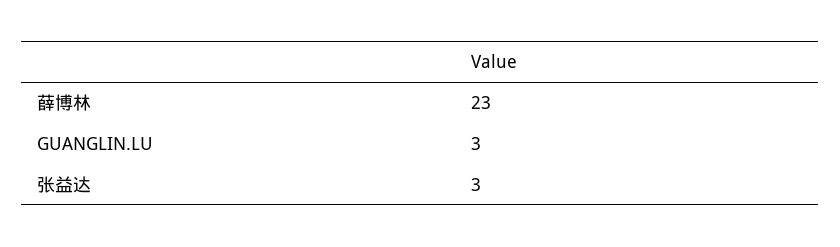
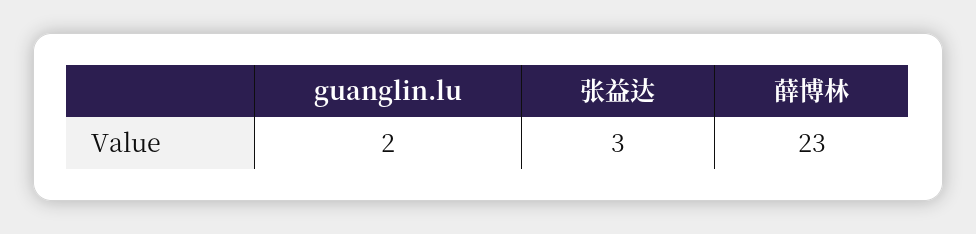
  {
    "薛博林": 23,
-   "GUANGLIN.LU": 3,
+   "GUANGLIN.LU": 2,
    "张益达": 3
  }

